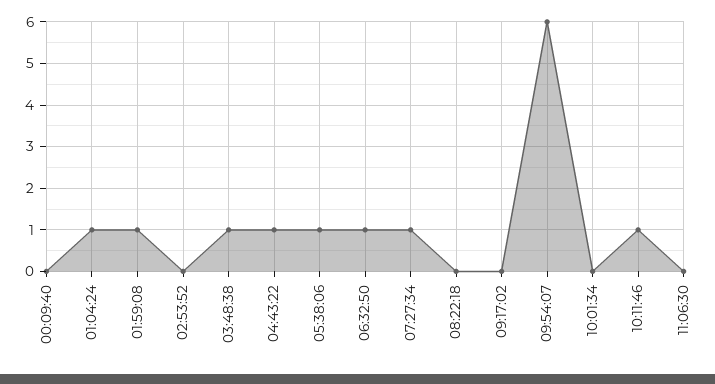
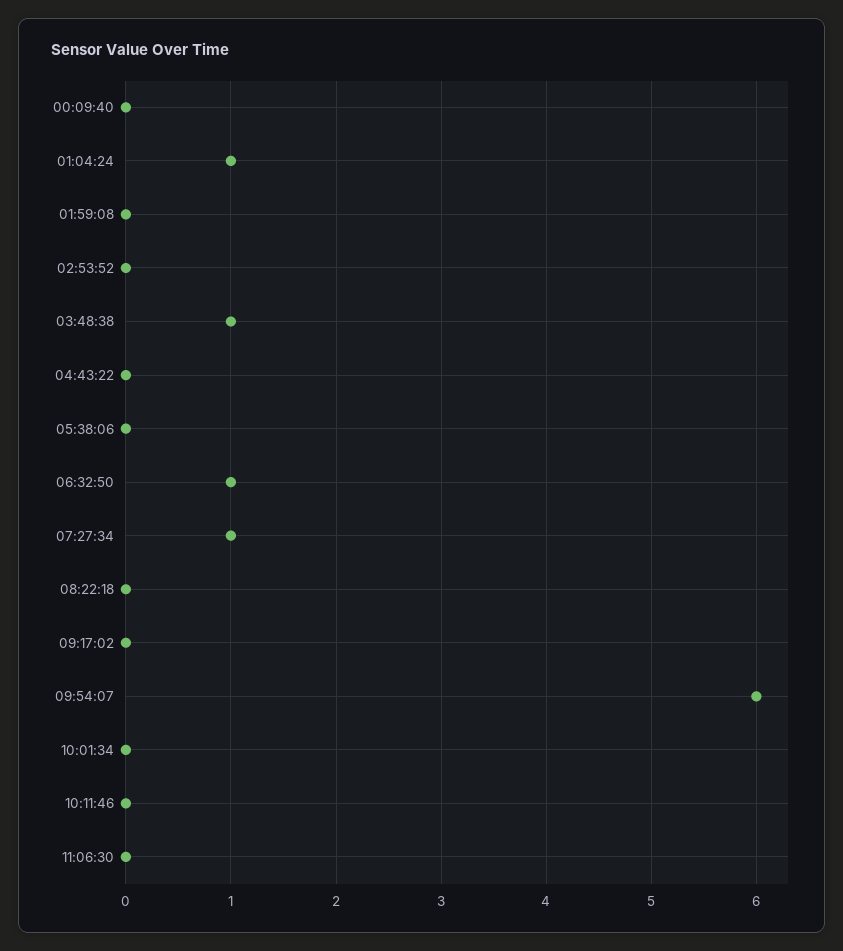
  {
    "00:09:40": 0,
    "01:04:24": 1,
-   "01:59:08": 1,
+   "01:59:08": 0,
    "02:53:52": 0,
    "03:48:38": 1,
-   "04:43:22": 1,
+   "04:43:22": 0,
-   "05:38:06": 1,
+   "05:38:06": 0,
    "06:32:50": 1,
    "07:27:34": 1,
    "08:22:18": 0,
    "09:17:02": 0,
    "09:54:07": 6,
    "10:01:34": 0,
-   "10:11:46": 1,
+   "10:11:46": 0,
    "11:06:30": 0
  }

